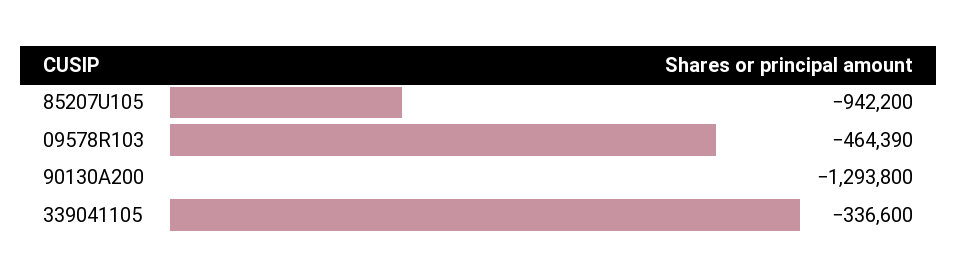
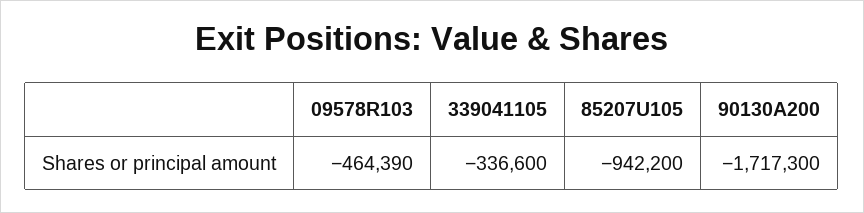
  {
    "85207U105": -942200,
    "09578R103": -464390,
-   "90130A200": -1293800,
+   "90130A200": -1717300,
    "339041105": -336600
  }

